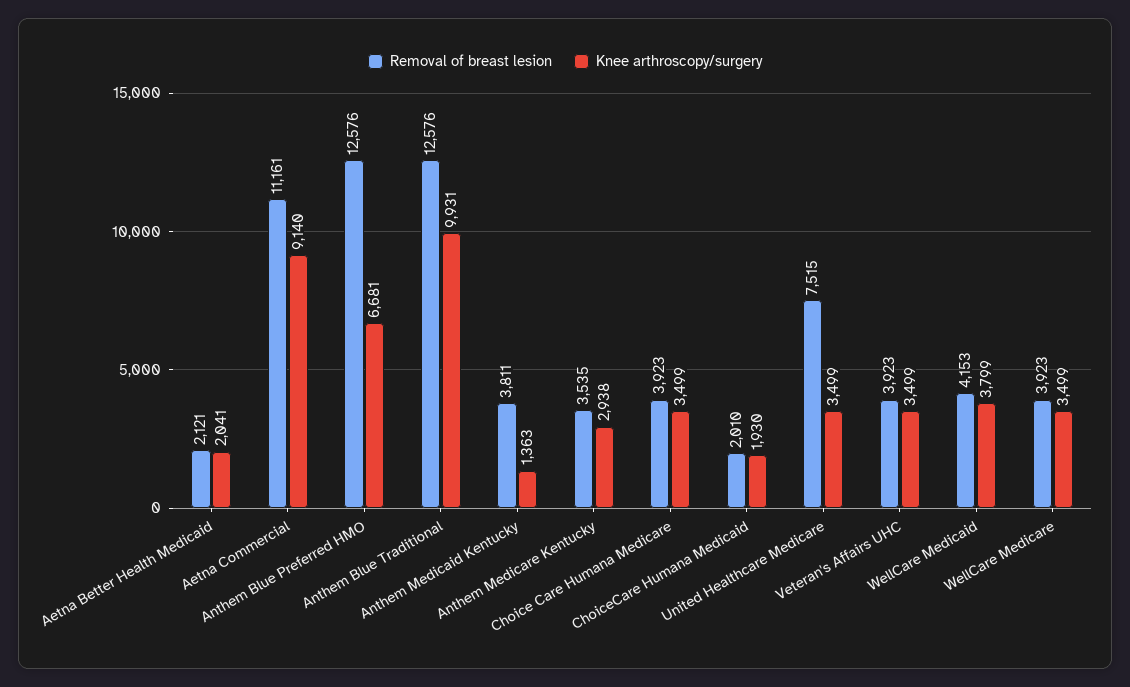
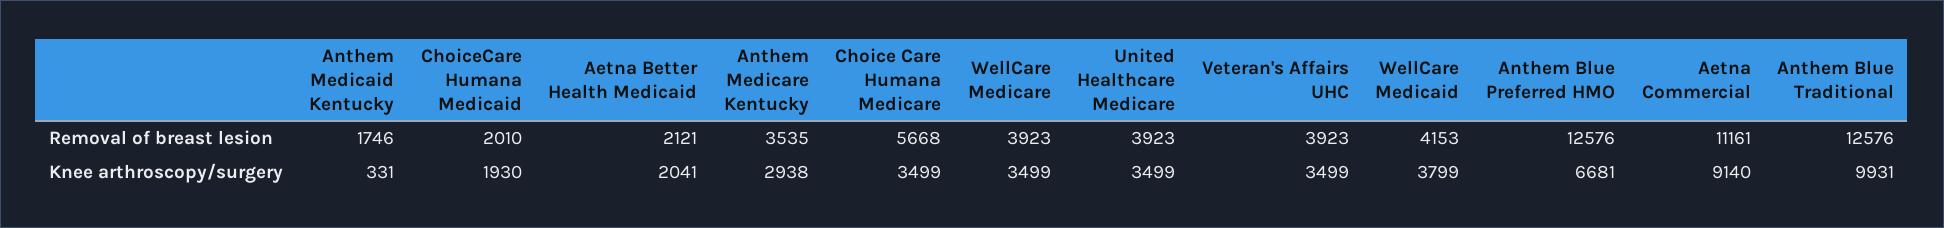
  {
    "Removal of breast lesion": {
      "Aetna Better Health Medicaid": 2121,
      "Aetna Commercial": 11161,
      "Anthem Blue Preferred HMO": 12576,
      "Anthem Blue Traditional": 12576,
-     "Anthem Medicaid Kentucky": 3811,
+     "Anthem Medicaid Kentucky": 1746,
      "Anthem Medicare Kentucky": 3535,
-     "Choice Care Humana Medicare": 3923,
+     "Choice Care Humana Medicare": 5668,
      "ChoiceCare Humana Medicaid": 2010,
-     "United Healthcare Medicare": 7515,
+     "United Healthcare Medicare": 3923,
      "Veteran's Affairs UHC": 3923,
      "WellCare Medicaid": 4153,
      "WellCare Medicare": 3923
    },
    "Knee arthroscopy/surgery": {
      "Aetna Better Health Medicaid": 2041,
      "Aetna Commercial": 9140,
      "Anthem Blue Preferred HMO": 6681,
      "Anthem Blue Traditional": 9931,
-     "Anthem Medicaid Kentucky": 1363,
+     "Anthem Medicaid Kentucky": 331,
      "Anthem Medicare Kentucky": 2938,
      "Choice Care Humana Medicare": 3499,
      "ChoiceCare Humana Medicaid": 1930,
      "United Healthcare Medicare": 3499,
      "Veteran's Affairs UHC": 3499,
      "WellCare Medicaid": 3799,
      "WellCare Medicare": 3499
    }
  }

